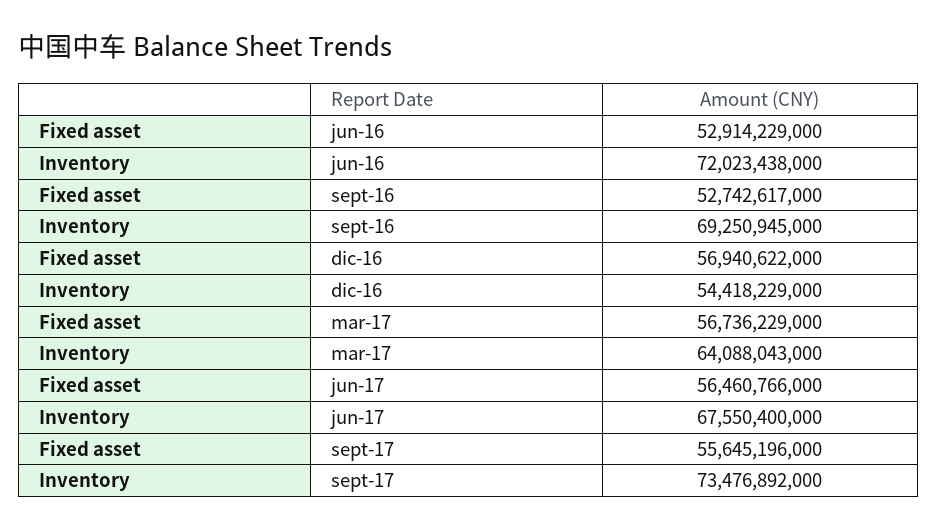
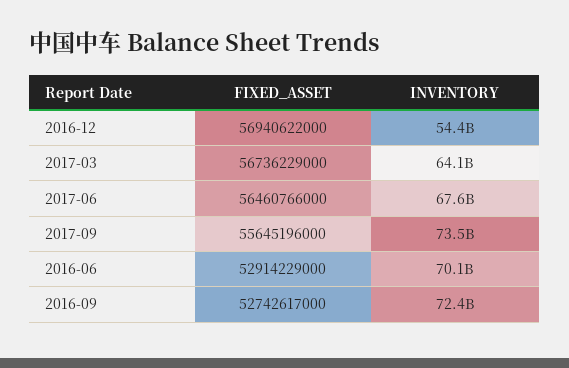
  {
    "Fixed asset": {
      "jun-16": 52914229000,
      "sept-16": 52742617000,
      "dic-16": 56940622000,
      "mar-17": 56736229000,
      "jun-17": 56460766000,
      "sept-17": 55645196000
    },
    "Inventory": {
-     "jun-16": 72023438000,
+     "jun-16": 70100000000,
-     "sept-16": 69250945000,
+     "sept-16": 72400000000,
      "dic-16": 54418229000,
      "mar-17": 64088043000,
      "jun-17": 67550400000,
      "sept-17": 73476892000
    }
  }

